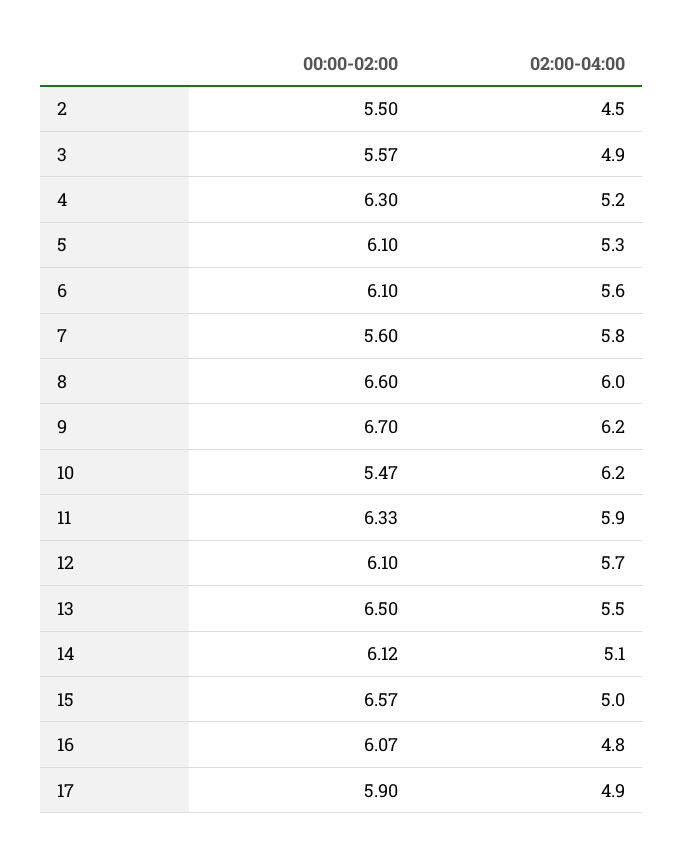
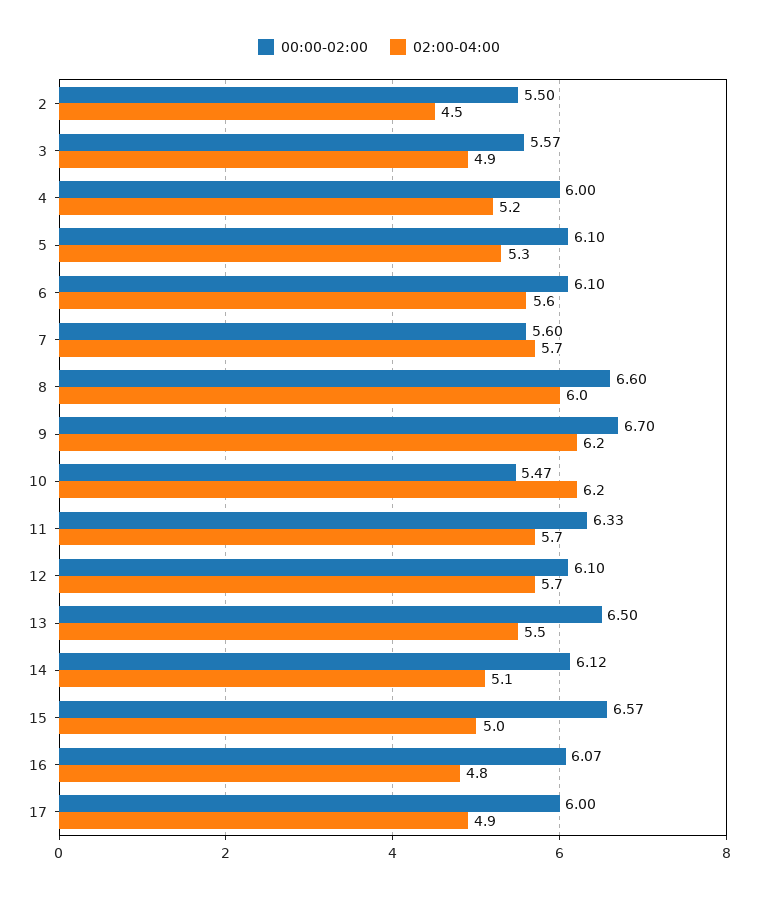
  {
    "00:00-02:00": {
      "2": 5.5,
      "3": 5.57,
-     "4": 6.3,
+     "4": 6,
      "5": 6.1,
      "6": 6.1,
      "7": 5.6,
      "8": 6.6,
      "9": 6.7,
      "10": 5.47,
      "11": 6.33,
      "12": 6.1,
      "13": 6.5,
      "14": 6.12,
      "15": 6.57,
      "16": 6.07,
-     "17": 5.9
+     "17": 6
    },
    "02:00-04:00": {
      "2": 4.5,
      "3": 4.9,
      "4": 5.2,
      "5": 5.3,
      "6": 5.6,
-     "7": 5.8,
+     "7": 5.7,
      "8": 6,
      "9": 6.2,
      "10": 6.2,
-     "11": 5.9,
+     "11": 5.7,
      "12": 5.7,
      "13": 5.5,
      "14": 5.1,
      "15": 5,
      "16": 4.8,
      "17": 4.9
    }
  }

